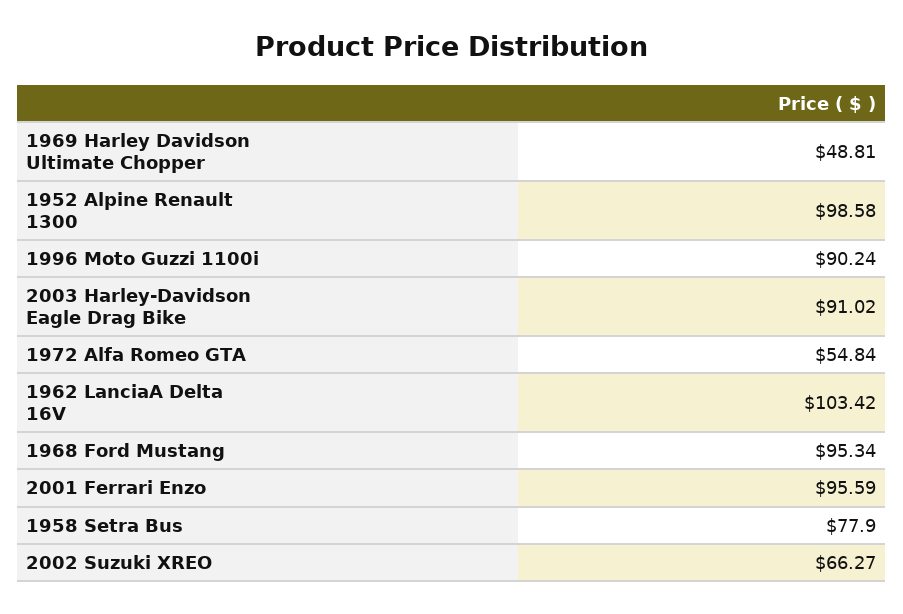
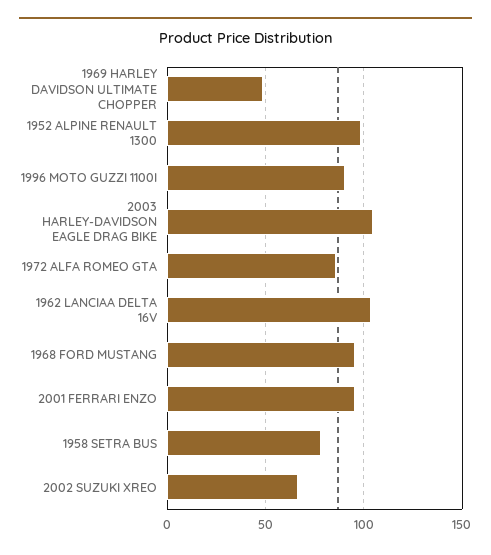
  {
    "1969 Harley Davidson Ultimate Chopper": 48.81,
    "1952 Alpine Renault 1300": 98.58,
    "1996 Moto Guzzi 1100i": 90.24,
-   "2003 Harley-Davidson Eagle Drag Bike": 91.02,
+   "2003 Harley-Davidson Eagle Drag Bike": 105,
-   "1972 Alfa Romeo GTA": 54.84,
+   "1972 Alfa Romeo GTA": 85,
    "1962 LanciaA Delta 16V": 103.42,
    "1968 Ford Mustang": 95.34,
    "2001 Ferrari Enzo": 95.59,
    "1958 Setra Bus": 77.9,
    "2002 Suzuki XREO": 66.27
  }

